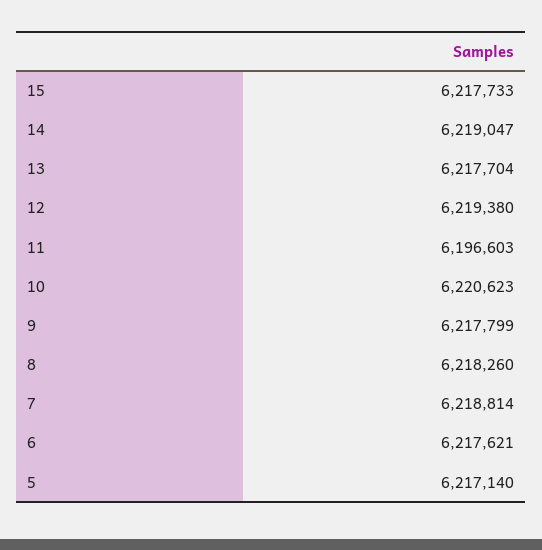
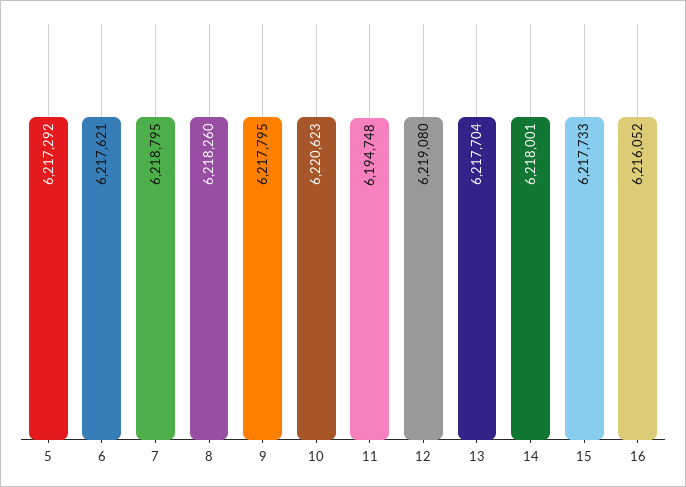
  {
    "15": 6217733,
-   "14": 6219047,
+   "14": 6218001,
    "13": 6217704,
-   "12": 6219380,
+   "12": 6219080,
-   "11": 6196603,
+   "11": 6194748,
    "10": 6220623,
-   "9": 6217799,
+   "9": 6217795,
    "8": 6218260,
-   "7": 6218814,
+   "7": 6218795,
    "6": 6217621,
-   "5": 6217140
+   "5": 6217292,
+   "16": 6216052
  }

